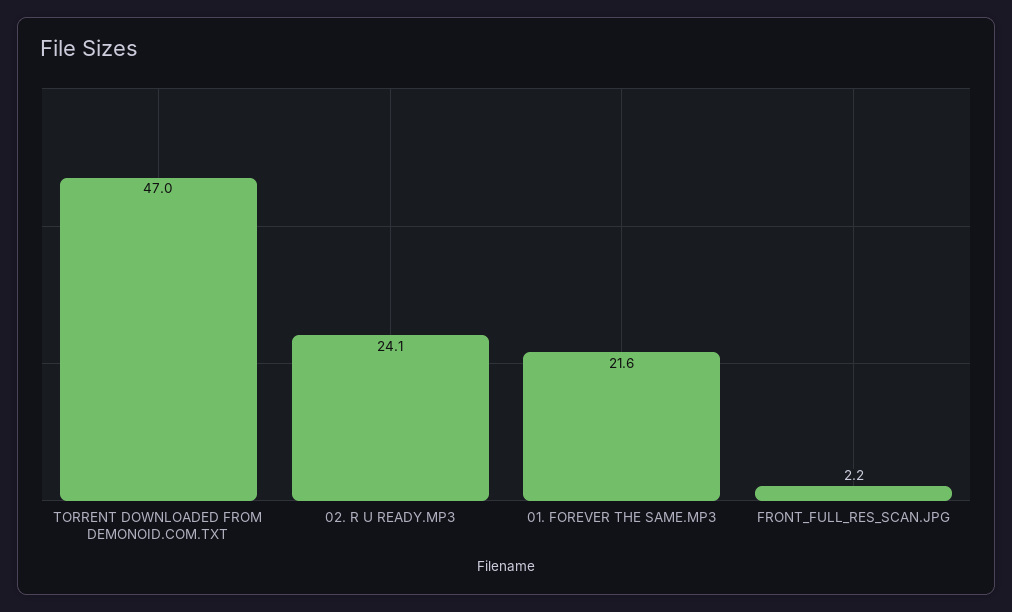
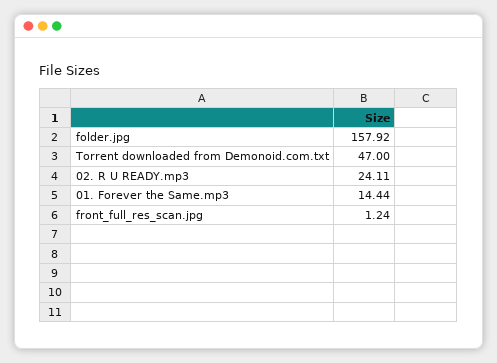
  {
    "TORRENT DOWNLOADED FROM DEMONOID.COM.TXT": 47,
    "02. R U READY.MP3": 24.11,
-   "01. FOREVER THE SAME.MP3": 21.6,
+   "01. FOREVER THE SAME.MP3": 14.44,
-   "FRONT_FULL_RES_SCAN.JPG": 2.2
+   "FRONT_FULL_RES_SCAN.JPG": 1.24,
+   "folder.jpg": 157.92
  }

